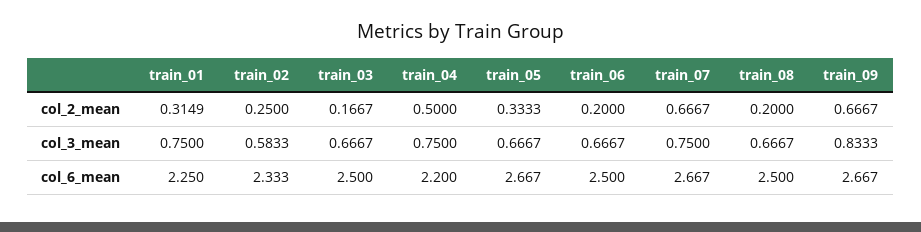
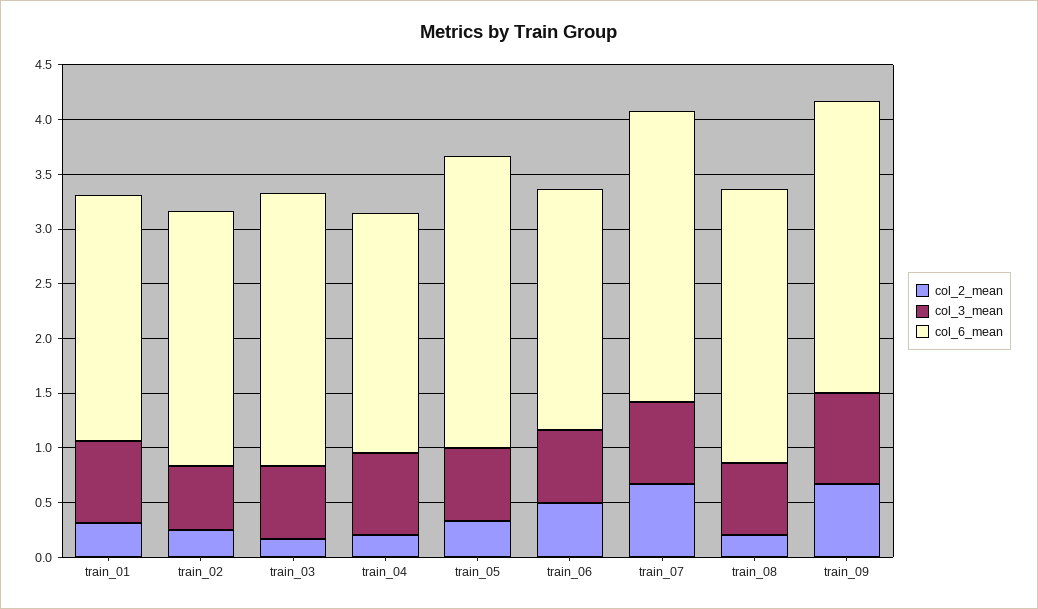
  {
    "col_2_mean": {
      "train_01": 0.3149,
      "train_02": 0.25,
      "train_03": 0.1667,
-     "train_04": 0.5,
+     "train_04": 0.2,
      "train_05": 0.3333,
-     "train_06": 0.2,
+     "train_06": 0.5,
      "train_07": 0.6667,
      "train_08": 0.2,
      "train_09": 0.6667
    },
    "col_3_mean": {
      "train_01": 0.75,
      "train_02": 0.5833,
      "train_03": 0.6667,
      "train_04": 0.75,
      "train_05": 0.6667,
      "train_06": 0.6667,
      "train_07": 0.75,
      "train_08": 0.6667,
      "train_09": 0.8333
    },
    "col_6_mean": {
      "train_01": 2.25,
      "train_02": 2.333,
      "train_03": 2.5,
      "train_04": 2.2,
      "train_05": 2.667,
-     "train_06": 2.5,
+     "train_06": 2.2,
      "train_07": 2.667,
      "train_08": 2.5,
      "train_09": 2.667
    }
  }

